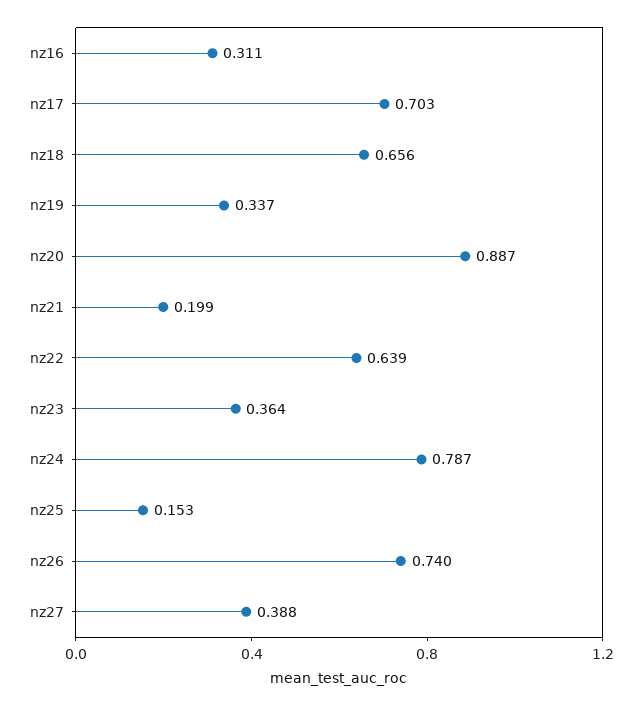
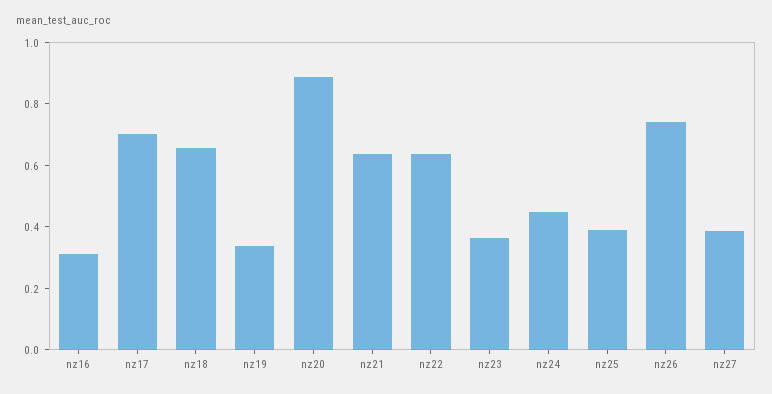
  {
    "nz16": 0.311,
    "nz17": 0.703,
    "nz18": 0.656,
    "nz19": 0.337,
    "nz20": 0.887,
-   "nz21": 0.199,
+   "nz21": 0.65,
    "nz22": 0.639,
    "nz23": 0.364,
-   "nz24": 0.787,
+   "nz24": 0.45,
-   "nz25": 0.153,
+   "nz25": 0.4,
    "nz26": 0.74,
    "nz27": 0.388
  }

